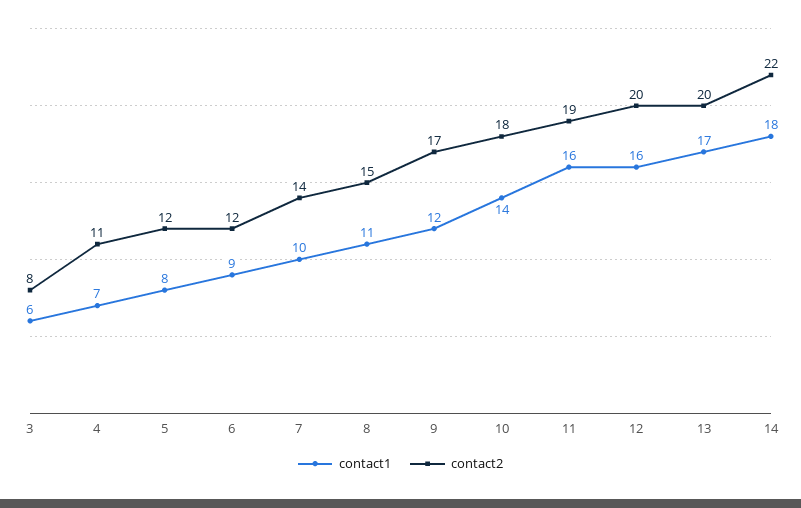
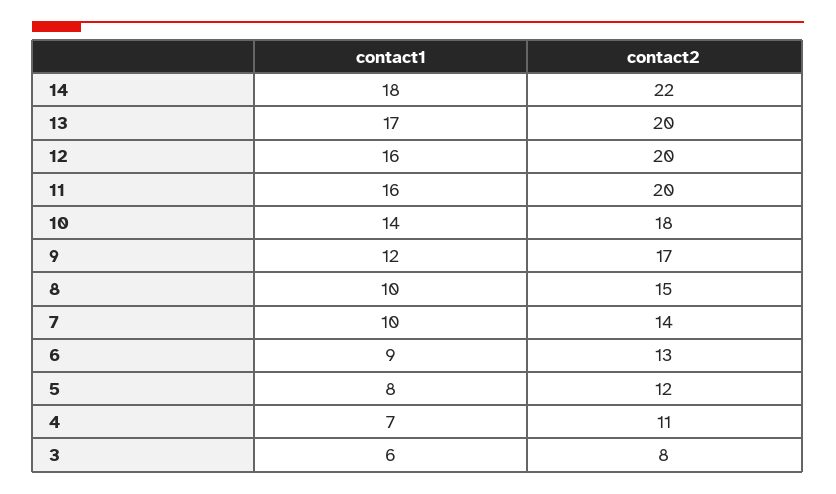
  {
    "contact1": {
      "3": 6,
      "4": 7,
      "5": 8,
      "6": 9,
      "7": 10,
-     "8": 11,
+     "8": 10,
      "9": 12,
      "10": 14,
      "11": 16,
      "12": 16,
      "13": 17,
      "14": 18
    },
    "contact2": {
      "3": 8,
      "4": 11,
      "5": 12,
-     "6": 12,
+     "6": 13,
      "7": 14,
      "8": 15,
      "9": 17,
      "10": 18,
-     "11": 19,
+     "11": 20,
      "12": 20,
      "13": 20,
      "14": 22
    }
  }

